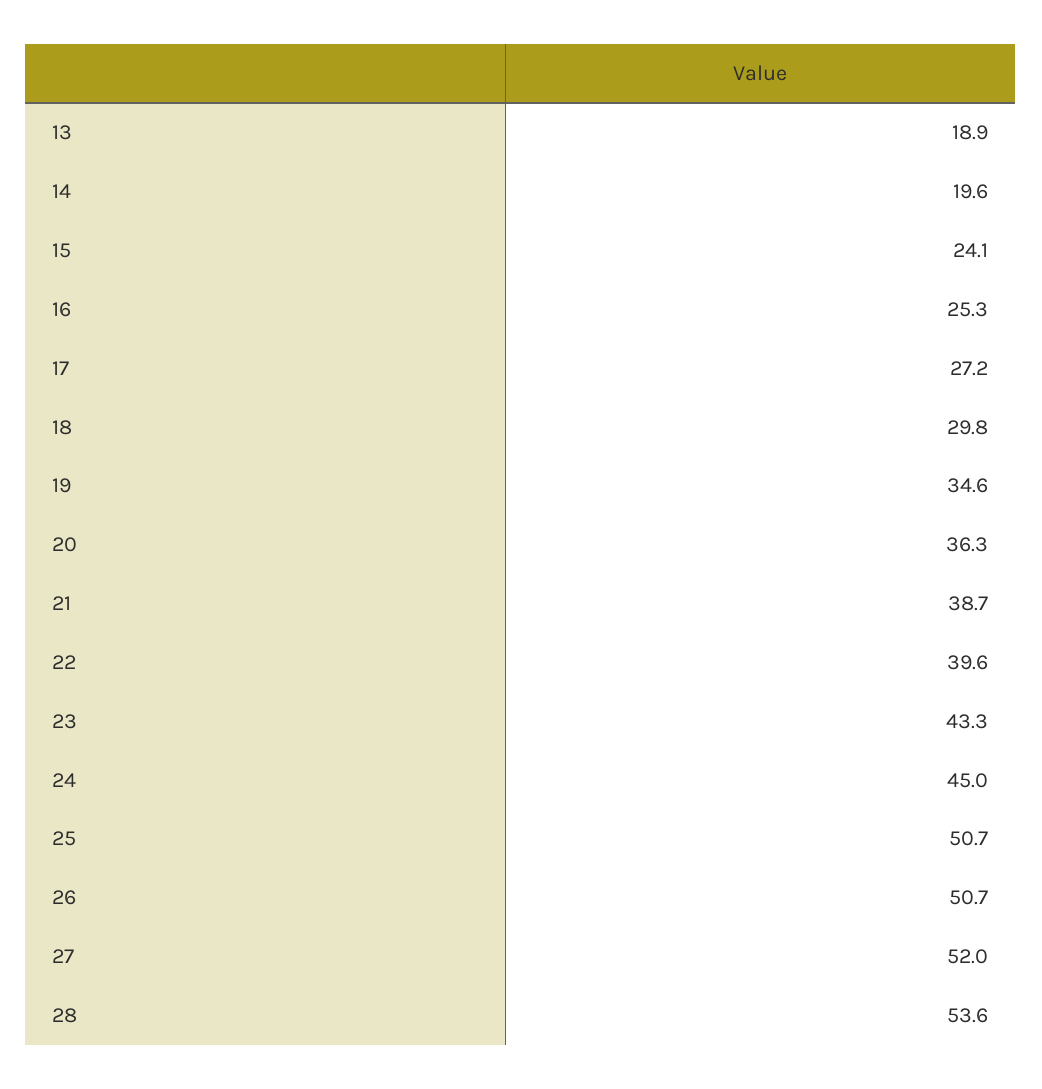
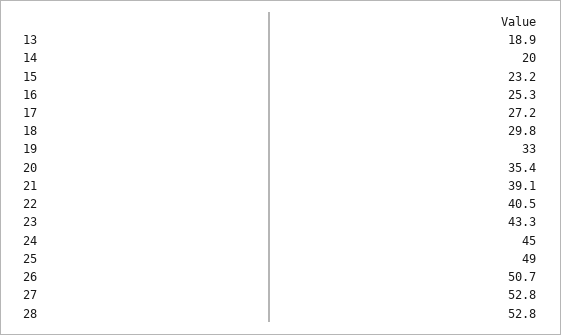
  {
    "13": 18.9,
-   "14": 19.6,
+   "14": 20,
-   "15": 24.1,
+   "15": 23.2,
    "16": 25.3,
    "17": 27.2,
    "18": 29.8,
-   "19": 34.6,
+   "19": 33,
-   "20": 36.3,
+   "20": 35.4,
-   "21": 38.7,
+   "21": 39.1,
-   "22": 39.6,
+   "22": 40.5,
    "23": 43.3,
    "24": 45,
-   "25": 50.7,
+   "25": 49,
    "26": 50.7,
-   "27": 52,
+   "27": 52.8,
-   "28": 53.6
+   "28": 52.8
  }

